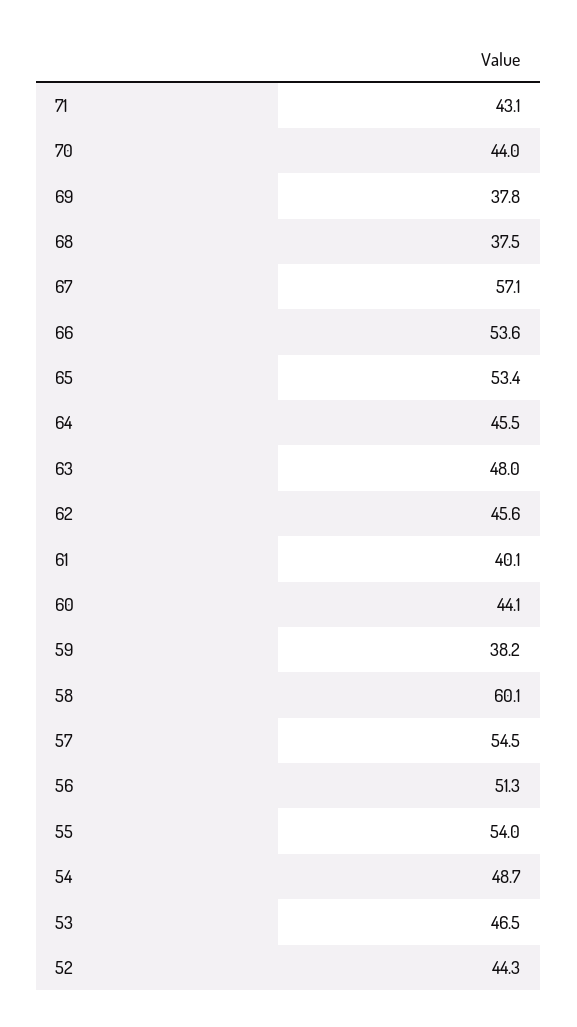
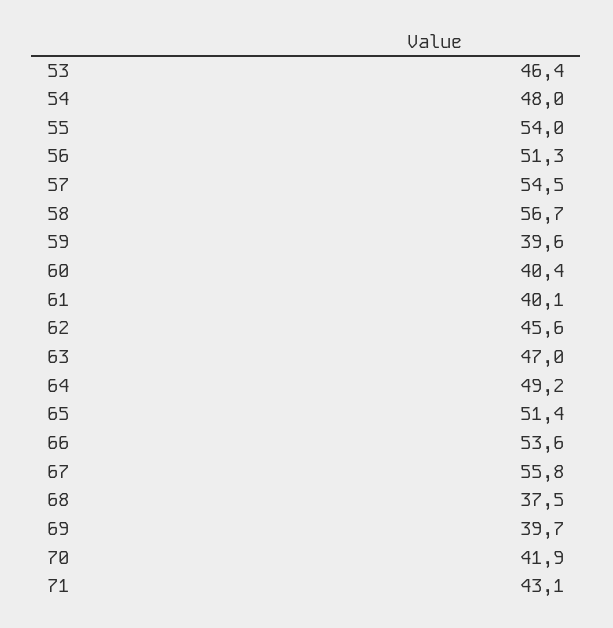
  {
    "71": 43.1,
-   "70": 44,
+   "70": 41.9,
-   "69": 37.8,
+   "69": 39.7,
    "68": 37.5,
-   "67": 57.1,
+   "67": 55.8,
    "66": 53.6,
-   "65": 53.4,
+   "65": 51.4,
-   "64": 45.5,
+   "64": 49.2,
-   "63": 48,
+   "63": 47,
    "62": 45.6,
    "61": 40.1,
-   "60": 44.1,
+   "60": 40.4,
-   "59": 38.2,
+   "59": 39.6,
-   "58": 60.1,
+   "58": 56.7,
    "57": 54.5,
    "56": 51.3,
    "55": 54,
-   "54": 48.7,
+   "54": 48,
-   "53": 46.5,
+   "53": 46.4
-   "52": 44.3
  }

